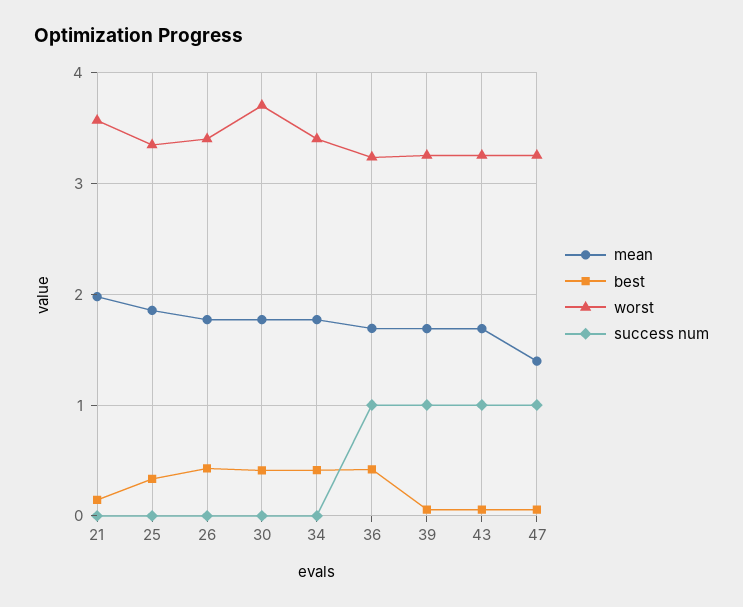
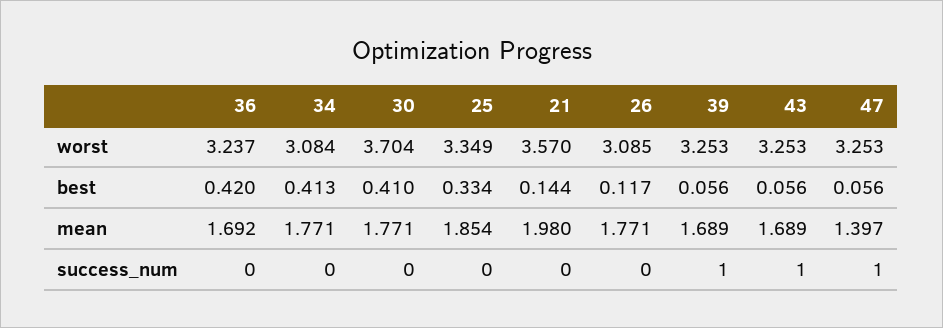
  {
    "mean": {
      "21": 1.98,
      "25": 1.854,
      "26": 1.771,
      "30": 1.771,
      "34": 1.771,
      "36": 1.692,
      "39": 1.689,
      "43": 1.689,
      "47": 1.397
    },
    "best": {
      "21": 0.144,
      "25": 0.334,
-     "26": 0.4,
+     "26": 0.117,
      "30": 0.41,
      "34": 0.413,
      "36": 0.42,
      "39": 0.056,
      "43": 0.056,
      "47": 0.056
    },
    "worst": {
      "21": 3.57,
      "25": 3.349,
-     "26": 3.4,
+     "26": 3.085,
      "30": 3.704,
-     "34": 3.4,
+     "34": 3.084,
      "36": 3.237,
      "39": 3.253,
      "43": 3.253,
      "47": 3.253
    },
    "success num": {
      "21": 0,
      "25": 0,
      "26": 0,
      "30": 0,
      "34": 0,
-     "36": 1,
+     "36": 0,
      "39": 1,
      "43": 1,
      "47": 1
    }
  }

